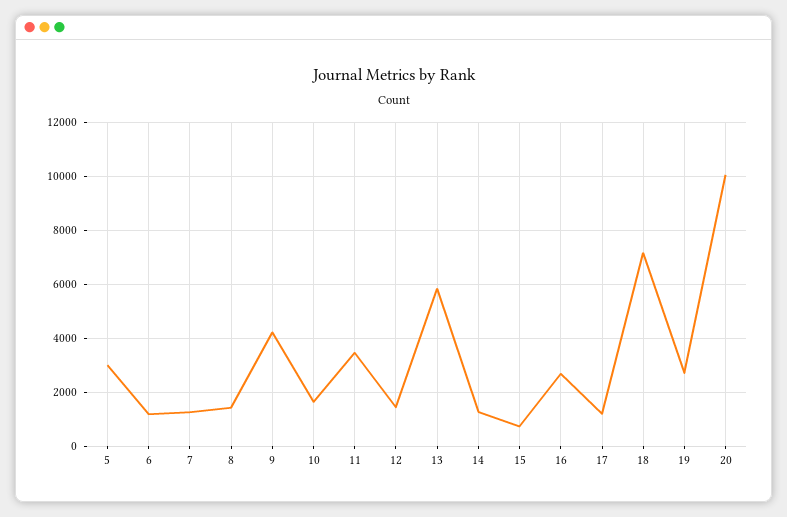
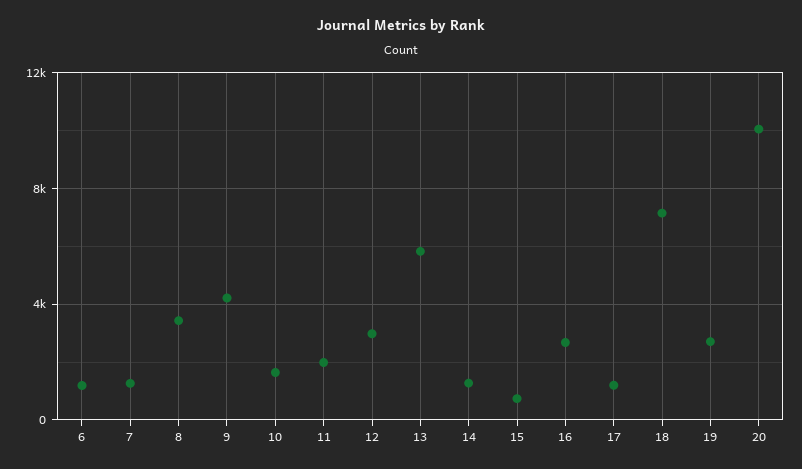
  {
-   "5": 3000,
    "6": 1250,
    "7": 1250,
-   "8": 1500,
+   "8": 3500,
    "9": 4250,
    "10": 1750,
-   "11": 3500,
+   "11": 2000,
-   "12": 1500,
+   "12": 3000,
    "13": 5750,
    "14": 1250,
    "15": 750,
    "16": 2750,
    "17": 1250,
    "18": 7250,
    "19": 2750,
    "20": 10000
  }

